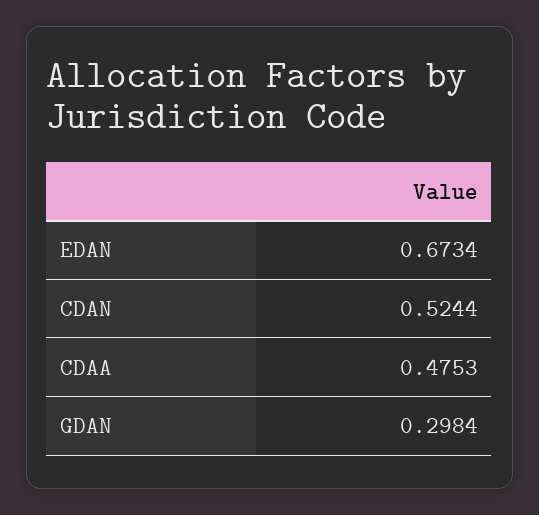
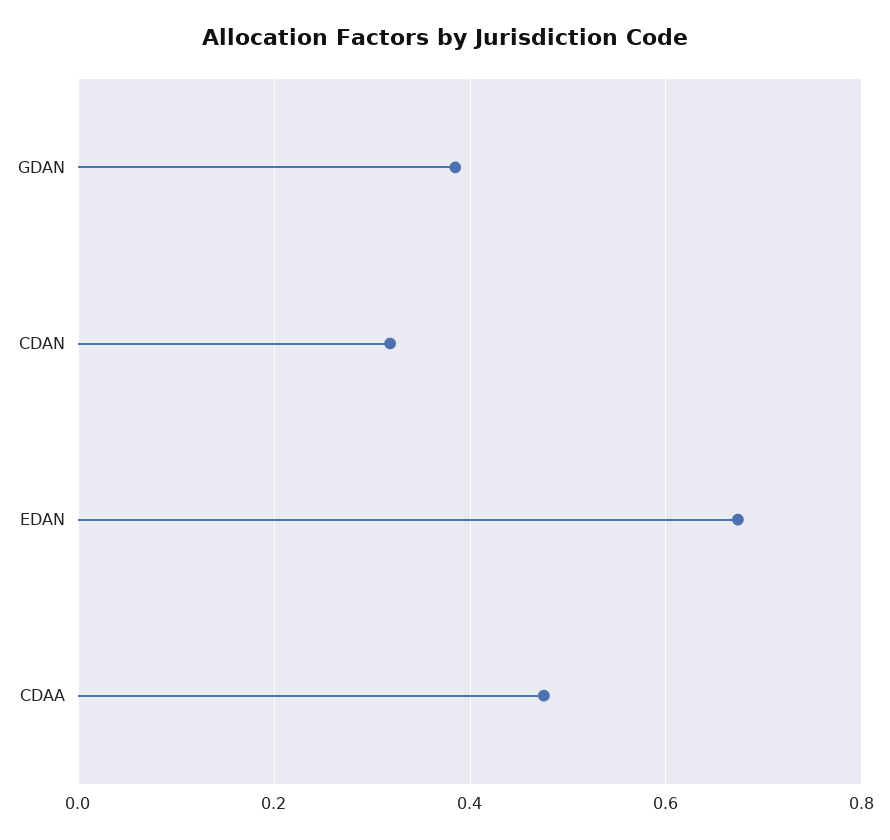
  {
    "EDAN": 0.6734,
-   "CDAN": 0.5244,
+   "CDAN": 0.32,
    "CDAA": 0.4753,
-   "GDAN": 0.2984
+   "GDAN": 0.38
  }

